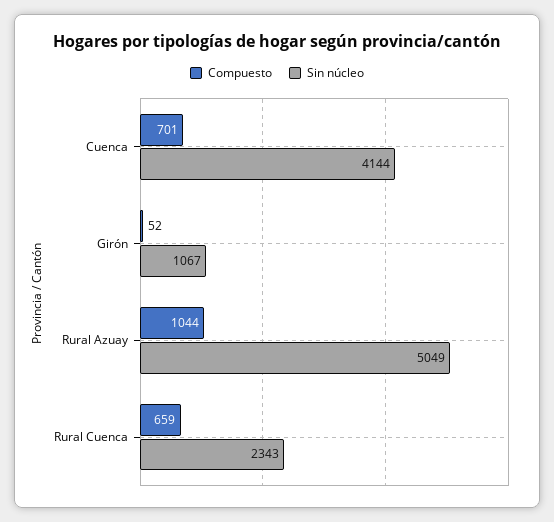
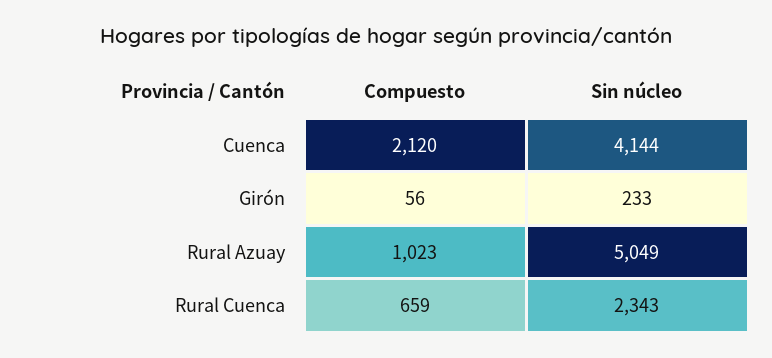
  {
    "Compuesto": {
-     "Cuenca": 701,
+     "Cuenca": 2120,
-     "Girón": 52,
+     "Girón": 56,
-     "Rural Azuay": 1044,
+     "Rural Azuay": 1023,
      "Rural Cuenca": 659
    },
    "Sin núcleo": {
      "Cuenca": 4144,
-     "Girón": 1067,
+     "Girón": 233,
      "Rural Azuay": 5049,
      "Rural Cuenca": 2343
    }
  }

